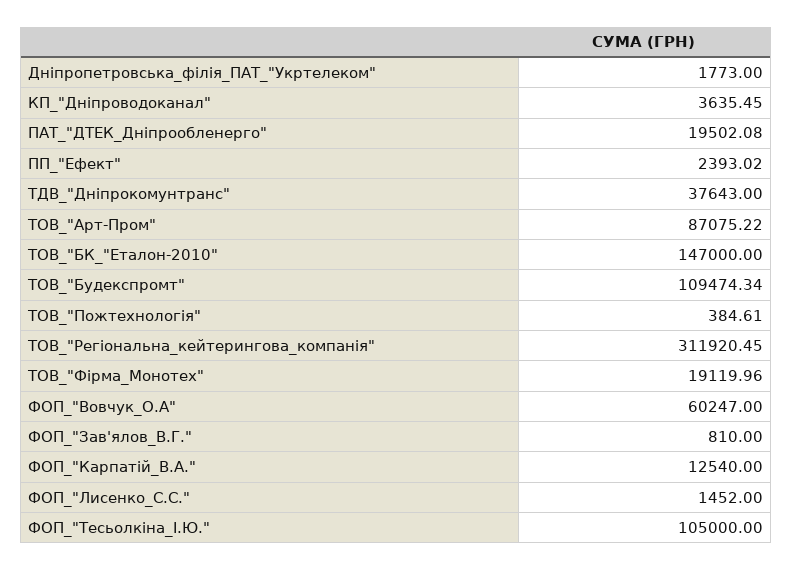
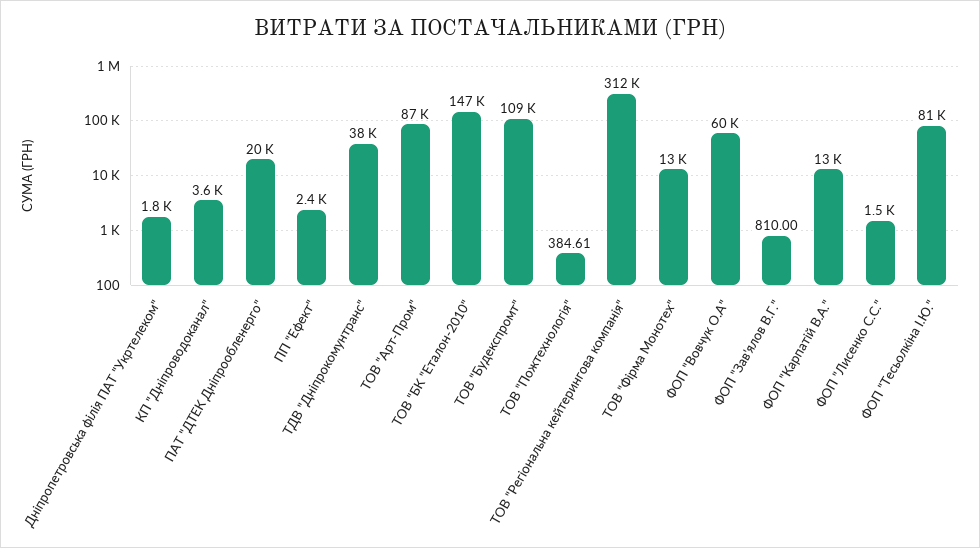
  {
    "Дніпропетровська_філія_ПАТ_\"Укртелеком\"": 1773,
    "КП_\"Дніпроводоканал\"": 3635.45,
    "ПАТ_\"ДТЕК_Дніпрообленерго\"": 19502.08,
    "ПП_\"Ефект\"": 2393.02,
    "ТДВ_\"Дніпрокомунтранс\"": 37643,
    "ТОВ_\"Арт-Пром\"": 87075.22,
    "ТОВ_\"БК_\"Еталон-2010\"": 147000,
    "ТОВ_\"Будекспромт\"": 109474.34,
    "ТОВ_\"Пожтехнологія\"": 384.61,
    "ТОВ_\"Регіональна_кейтерингова_компанія\"": 311920.45,
-   "ТОВ_\"Фірма_Монотех\"": 19119.96,
+   "ТОВ_\"Фірма_Монотех\"": 13000,
    "ФОП_\"Вовчук_О.А\"": 60247,
    "ФОП_\"Зав'ялов_В.Г.\"": 810,
    "ФОП_\"Карпатій_В.А.\"": 12540,
    "ФОП_\"Лисенко_С.С.\"": 1452,
-   "ФОП_\"Тесьолкіна_І.Ю.\"": 105000
+   "ФОП_\"Тесьолкіна_І.Ю.\"": 81000
  }

